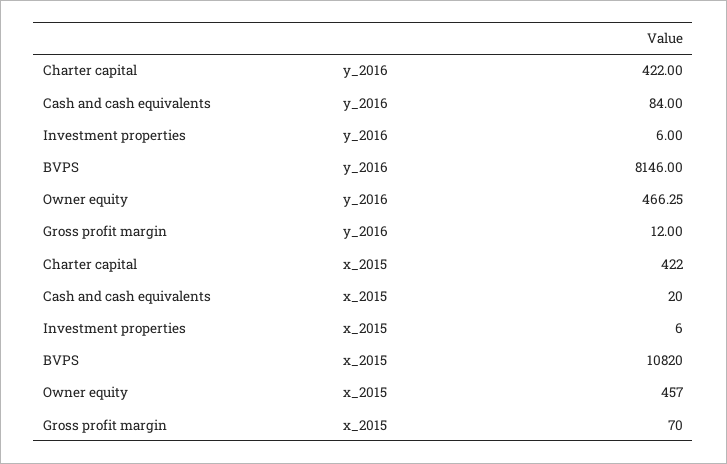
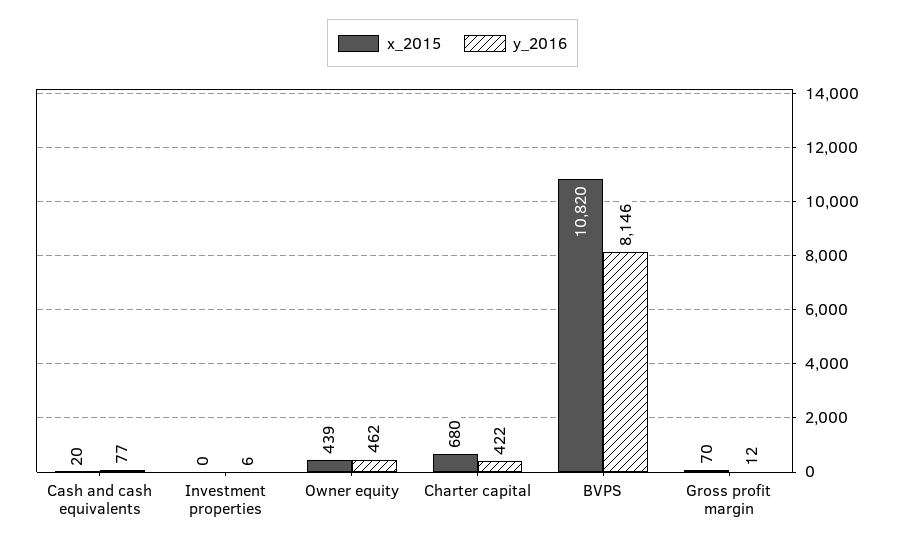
  {
    "y_2016": {
      "Charter capital": 422,
-     "Cash and cash equivalents": 84,
+     "Cash and cash equivalents": 77,
      "Investment properties": 6,
      "BVPS": 8146,
-     "Owner equity": 466.25,
+     "Owner equity": 462,
      "Gross profit margin": 12
    },
    "x_2015": {
-     "Charter capital": 422,
+     "Charter capital": 680,
      "Cash and cash equivalents": 20,
-     "Investment properties": 6,
+     "Investment properties": 0,
      "BVPS": 10820,
-     "Owner equity": 457,
+     "Owner equity": 439,
      "Gross profit margin": 70
    }
  }

